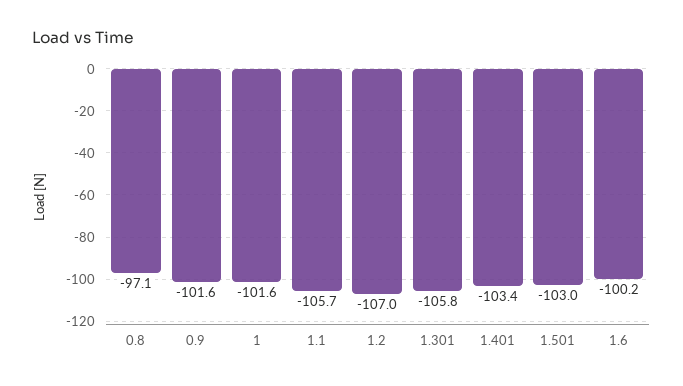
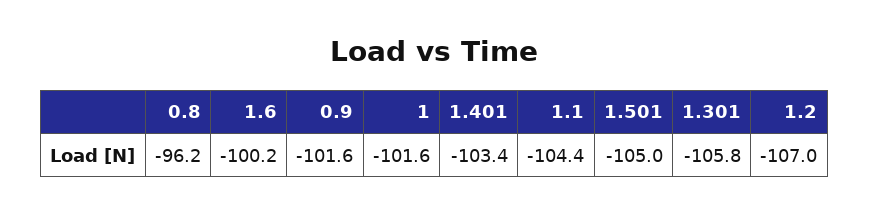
  {
-   "0.8": -97.1,
+   "0.8": -96.2,
    "0.9": -101.6,
    "1": -101.6,
-   "1.1": -105.7,
+   "1.1": -104.4,
    "1.2": -107,
    "1.301": -105.8,
    "1.401": -103.4,
-   "1.501": -103,
+   "1.501": -105,
    "1.6": -100.2
  }

